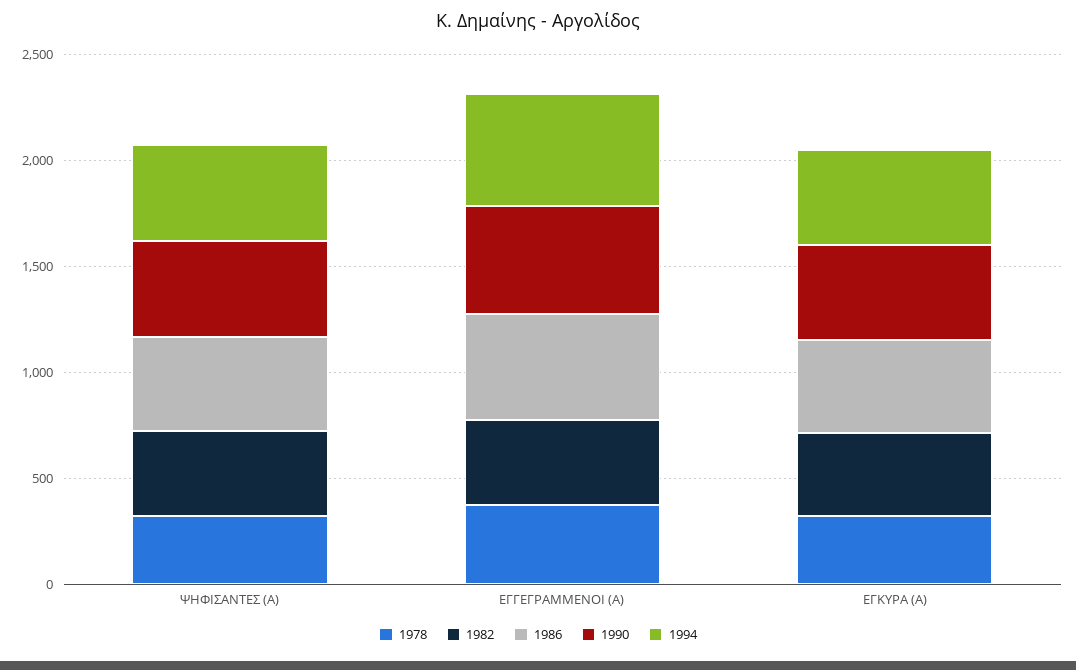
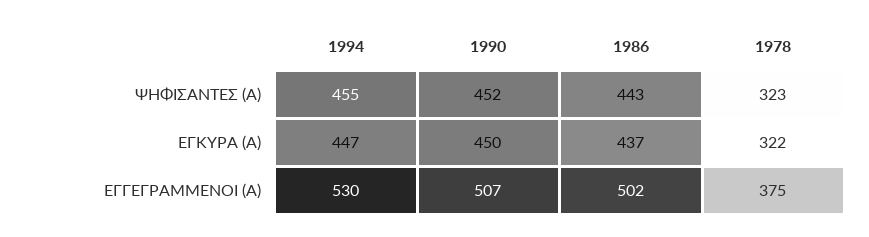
  {
    "1978": {
      "ΨΗΦΙΣΑΝΤΕΣ (Α)": 323,
      "ΕΓΓΕΓΡΑΜΜΕΝΟΙ (Α)": 375,
      "ΕΓΚΥΡΑ (Α)": 322
    },
-   "1982": {
-     "ΨΗΦΙΣΑΝΤΕΣ (Α)": 400,
-     "ΕΓΓΕΓΡΑΜΜΕΝΟΙ (Α)": 400,
-     "ΕΓΚΥΡΑ (Α)": 400
-   },
    "1986": {
      "ΨΗΦΙΣΑΝΤΕΣ (Α)": 443,
      "ΕΓΓΕΓΡΑΜΜΕΝΟΙ (Α)": 502,
      "ΕΓΚΥΡΑ (Α)": 437
    },
    "1990": {
      "ΨΗΦΙΣΑΝΤΕΣ (Α)": 452,
      "ΕΓΓΕΓΡΑΜΜΕΝΟΙ (Α)": 507,
      "ΕΓΚΥΡΑ (Α)": 450
    },
    "1994": {
      "ΨΗΦΙΣΑΝΤΕΣ (Α)": 455,
      "ΕΓΓΕΓΡΑΜΜΕΝΟΙ (Α)": 530,
      "ΕΓΚΥΡΑ (Α)": 447
    }
  }

